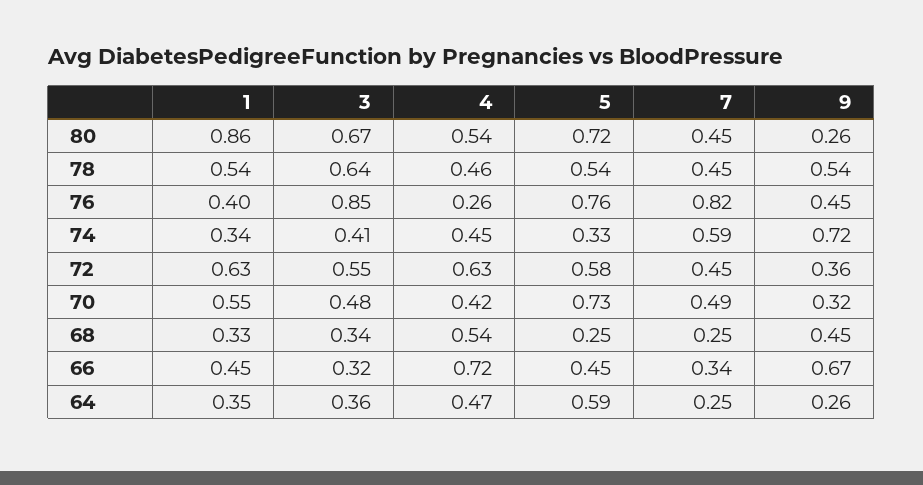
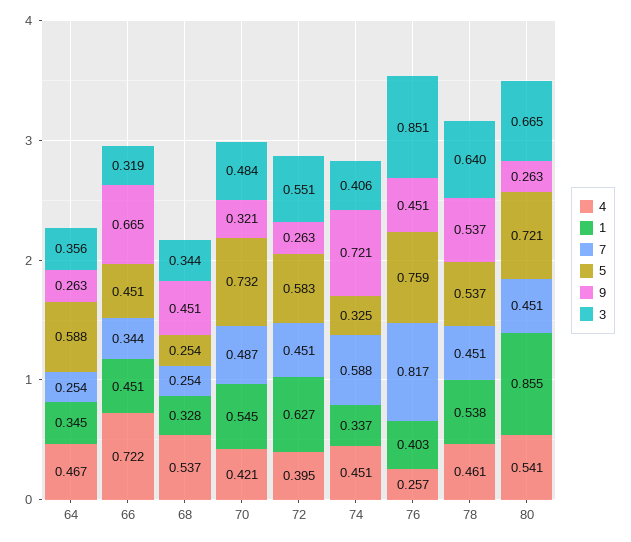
  {
    "1": {
      "80": 0.855,
      "78": 0.538,
      "76": 0.403,
      "74": 0.337,
      "72": 0.627,
      "70": 0.545,
      "68": 0.328,
      "66": 0.451,
      "64": 0.345
    },
    "3": {
      "80": 0.665,
      "78": 0.64,
      "76": 0.851,
      "74": 0.406,
      "72": 0.551,
      "70": 0.484,
      "68": 0.344,
      "66": 0.319,
      "64": 0.356
    },
    "4": {
      "80": 0.541,
      "78": 0.461,
      "76": 0.257,
      "74": 0.451,
-     "72": 0.63,
+     "72": 0.395,
      "70": 0.421,
      "68": 0.537,
      "66": 0.722,
      "64": 0.467
    },
    "5": {
      "80": 0.721,
      "78": 0.537,
      "76": 0.759,
      "74": 0.325,
      "72": 0.583,
      "70": 0.732,
      "68": 0.254,
      "66": 0.451,
      "64": 0.588
    },
    "7": {
      "80": 0.451,
      "78": 0.451,
      "76": 0.817,
      "74": 0.588,
      "72": 0.451,
      "70": 0.487,
      "68": 0.254,
      "66": 0.344,
      "64": 0.254
    },
    "9": {
      "80": 0.263,
      "78": 0.537,
      "76": 0.451,
      "74": 0.721,
-     "72": 0.36,
+     "72": 0.263,
      "70": 0.321,
      "68": 0.451,
      "66": 0.665,
      "64": 0.263
    }
  }

